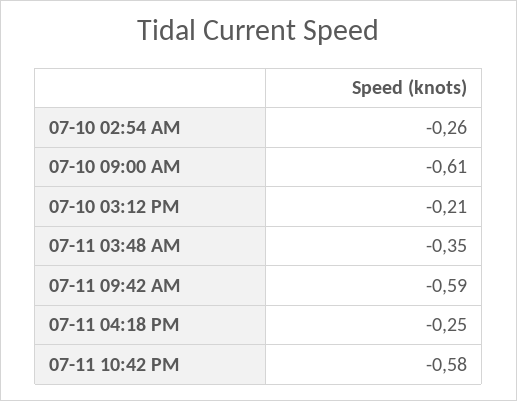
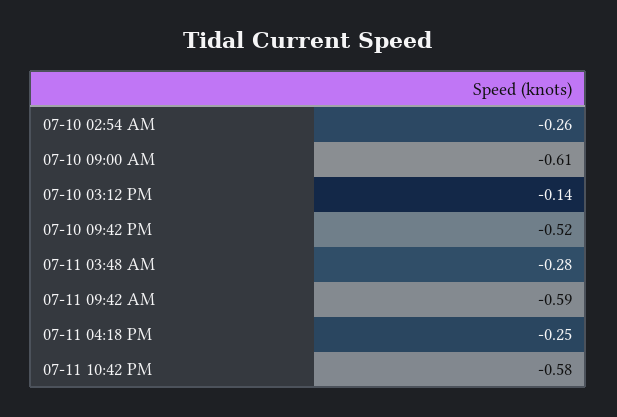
  {
    "07-10 02:54 AM": -0.26,
    "07-10 09:00 AM": -0.61,
-   "07-10 03:12 PM": -0.21,
+   "07-10 03:12 PM": -0.14,
-   "07-11 03:48 AM": -0.35,
+   "07-11 03:48 AM": -0.28,
    "07-11 09:42 AM": -0.59,
    "07-11 04:18 PM": -0.25,
-   "07-11 10:42 PM": -0.58
+   "07-11 10:42 PM": -0.58,
+   "07-10 09:42 PM": -0.52
  }

